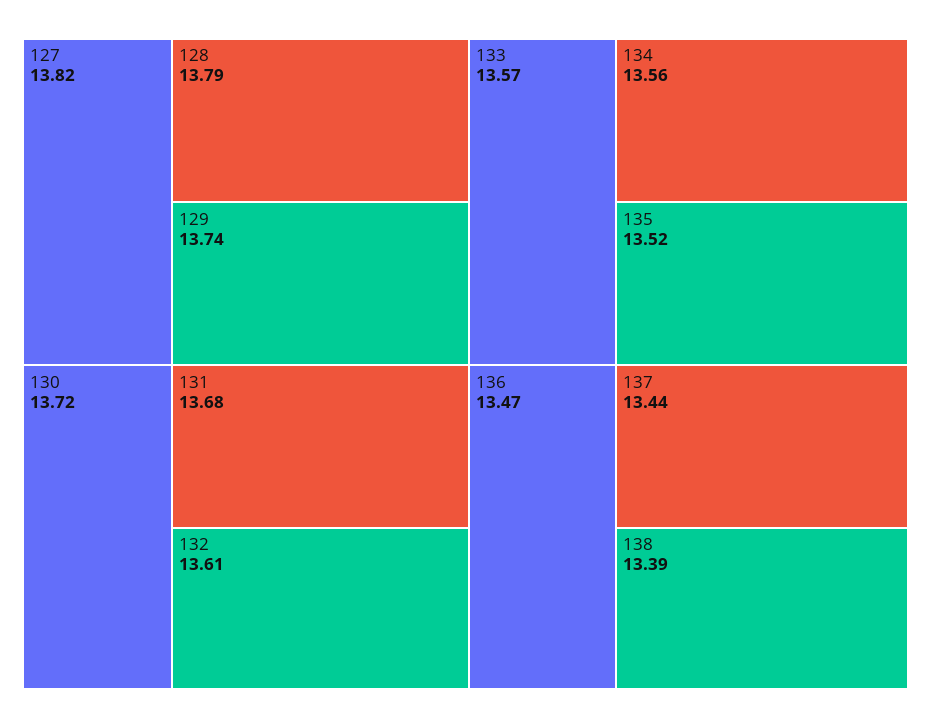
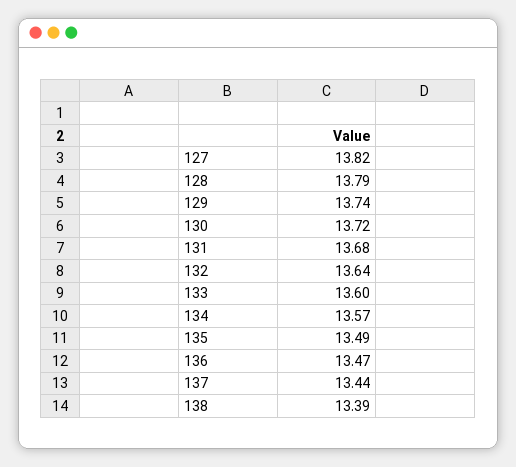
  {
    "127": 13.82,
    "128": 13.79,
    "129": 13.74,
    "130": 13.72,
    "131": 13.68,
-   "132": 13.61,
+   "132": 13.64,
-   "133": 13.57,
+   "133": 13.6,
-   "134": 13.56,
+   "134": 13.57,
-   "135": 13.52,
+   "135": 13.49,
    "136": 13.47,
    "137": 13.44,
    "138": 13.39
  }

